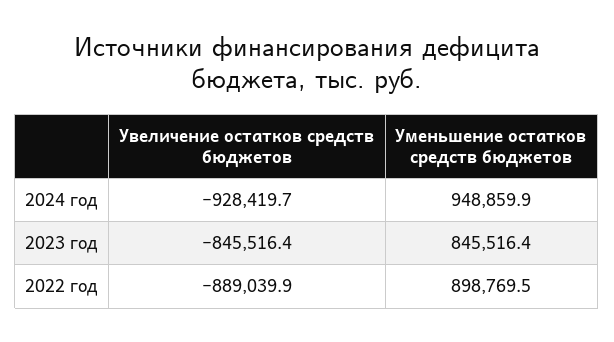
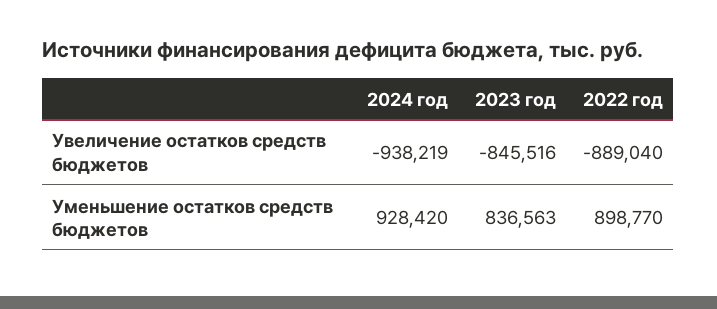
  {
    "Увеличение остатков средств бюджетов": {
-     "2024 год": -928419.7,
+     "2024 год": -938219,
      "2023 год": -845516.4,
      "2022 год": -889039.9
    },
    "Уменьшение остатков средств бюджетов": {
-     "2024 год": 948859.9,
+     "2024 год": 928420,
-     "2023 год": 845516.4,
+     "2023 год": 836563,
      "2022 год": 898769.5
    }
  }

